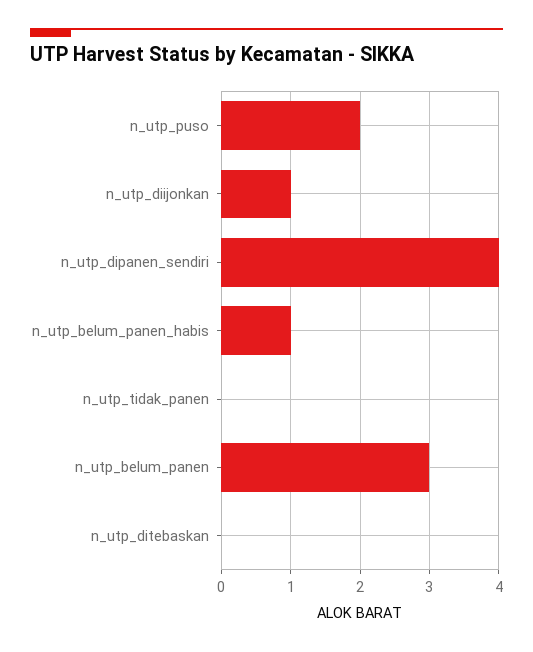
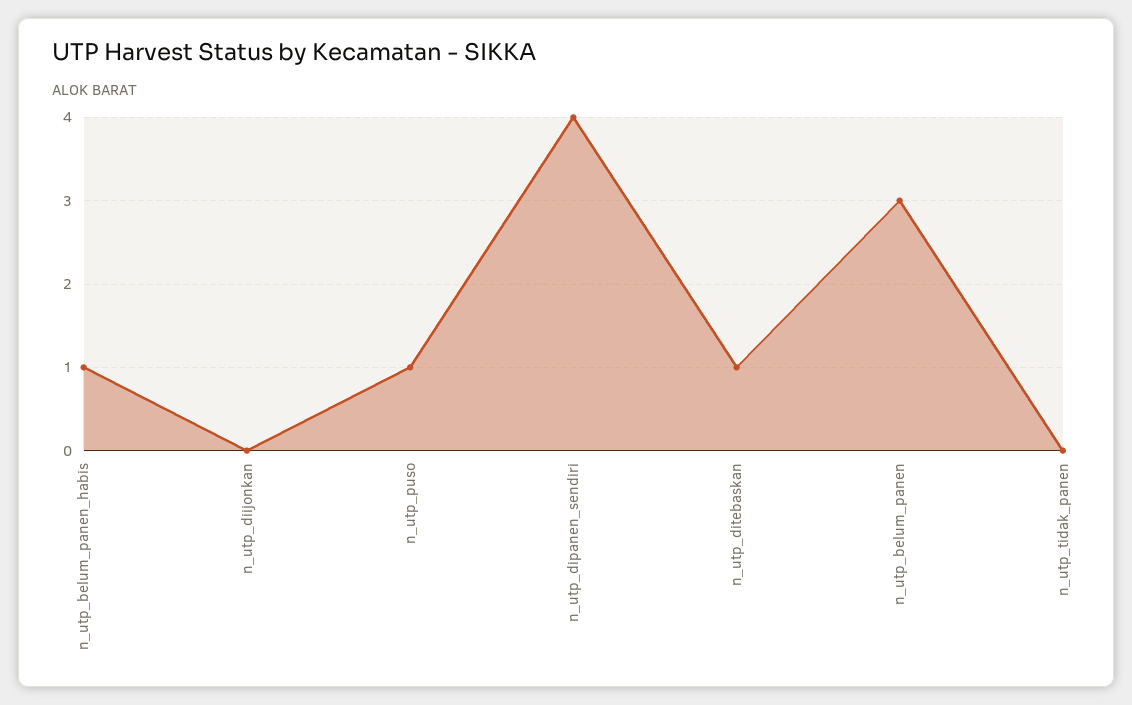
  {
-   "n_utp_puso": 2,
+   "n_utp_puso": 1,
-   "n_utp_diijonkan": 1,
+   "n_utp_diijonkan": 0,
    "n_utp_dipanen_sendiri": 4,
    "n_utp_belum_panen_habis": 1,
    "n_utp_tidak_panen": 0,
    "n_utp_belum_panen": 3,
-   "n_utp_ditebaskan": 0
+   "n_utp_ditebaskan": 1
  }

